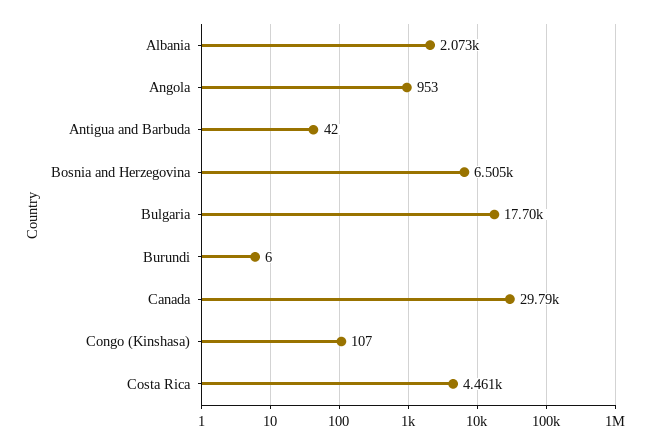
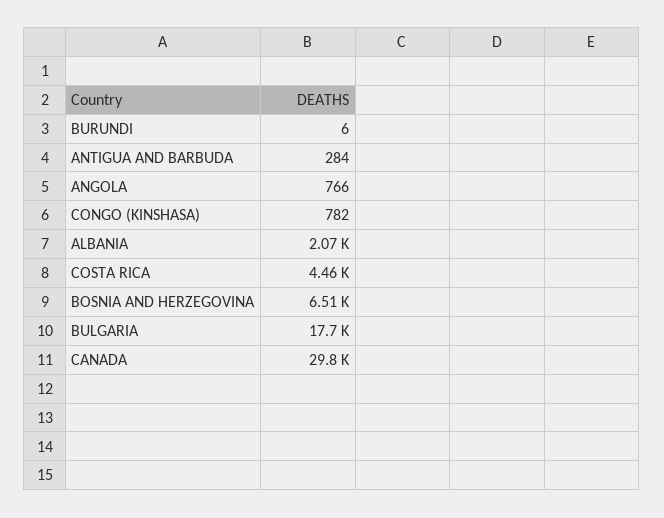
  {
    "Albania": 2073,
-   "Angola": 953,
+   "Angola": 766,
-   "Antigua and Barbuda": 42,
+   "Antigua and Barbuda": 284,
    "Bosnia and Herzegovina": 6505,
    "Bulgaria": 17700,
    "Burundi": 6,
    "Canada": 29790,
-   "Congo (Kinshasa)": 107,
+   "Congo (Kinshasa)": 782,
    "Costa Rica": 4461
  }

